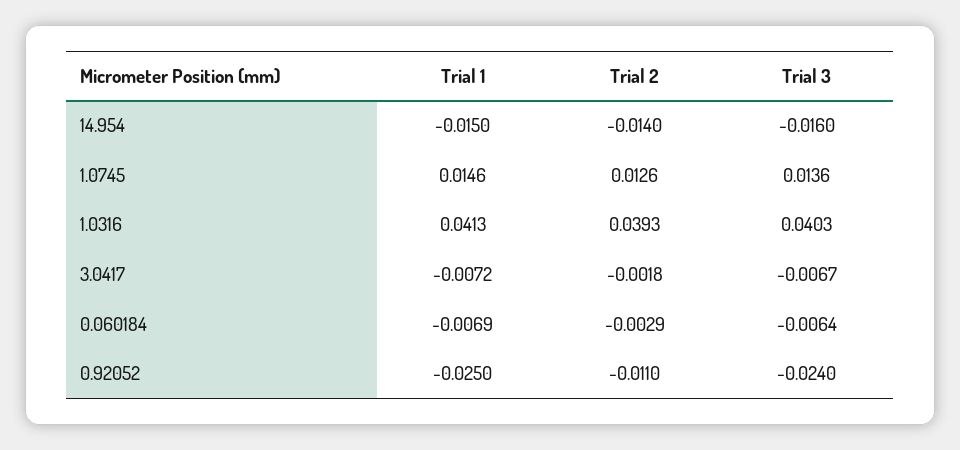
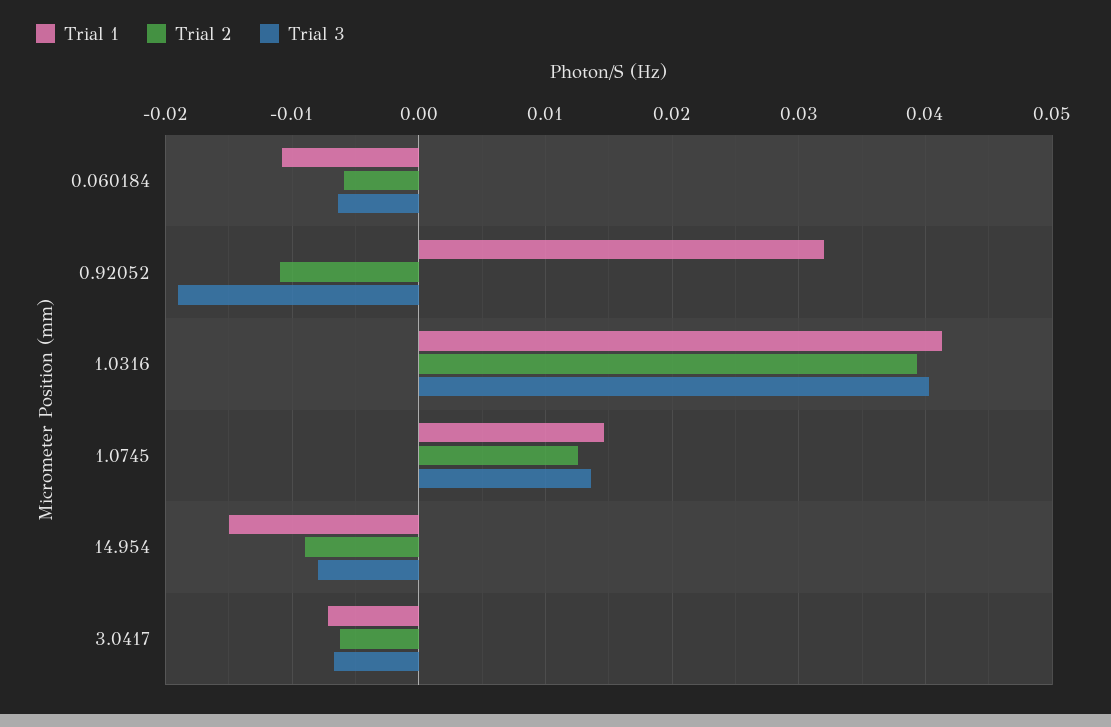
  {
    "Trial 1": {
      "14.954": -0.015,
      "1.0745": 0.0146,
      "1.0316": 0.0413,
      "3.0417": -0.0072,
-     "0.060184": -0.0069,
+     "0.060184": -0.011,
-     "0.92052": -0.025
+     "0.92052": 0.032
    },
    "Trial 2": {
-     "14.954": -0.014,
+     "14.954": -0.009,
      "1.0745": 0.0126,
      "1.0316": 0.0393,
-     "3.0417": -0.0018,
+     "3.0417": -0.006,
-     "0.060184": -0.0029,
+     "0.060184": -0.006,
      "0.92052": -0.011
    },
    "Trial 3": {
-     "14.954": -0.016,
+     "14.954": -0.008,
      "1.0745": 0.0136,
      "1.0316": 0.0403,
      "3.0417": -0.0067,
      "0.060184": -0.0064,
-     "0.92052": -0.024
+     "0.92052": -0.019
    }
  }

